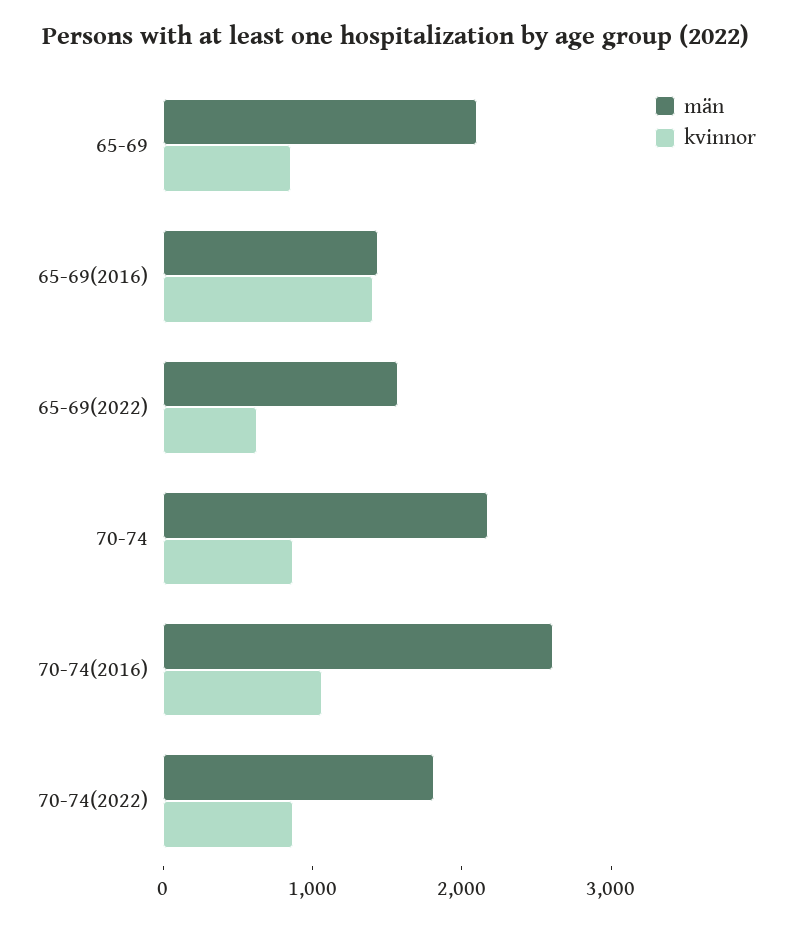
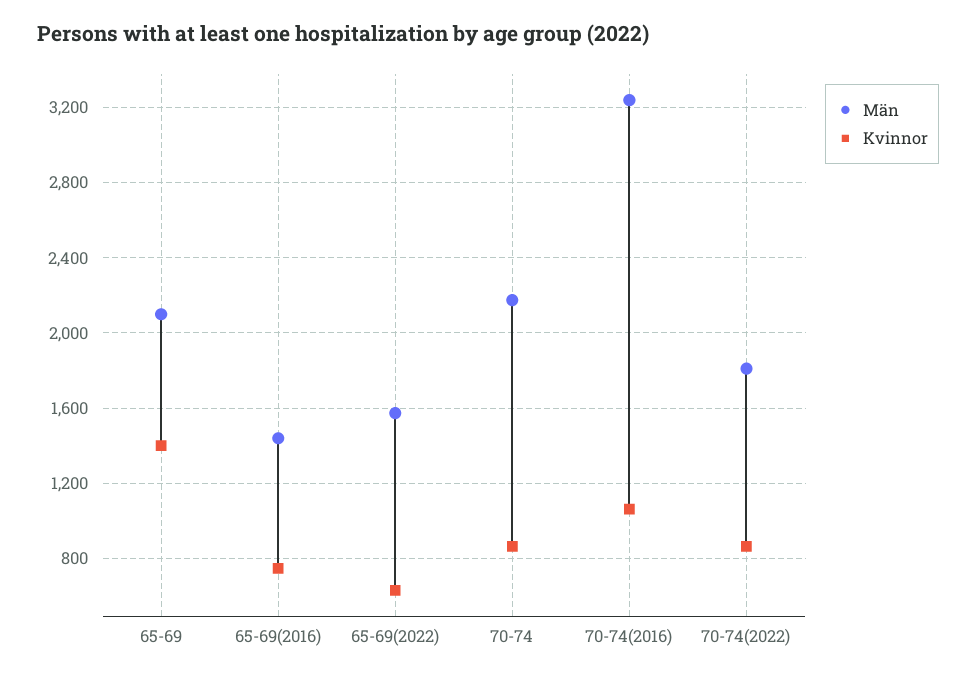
  {
    "män": {
      "65-69": 2100,
      "65-69(2016)": 1450,
      "65-69(2022)": 1550,
      "70-74": 2150,
-     "70-74(2016)": 2600,
+     "70-74(2016)": 3250,
      "70-74(2022)": 1800
    },
    "kvinnor": {
-     "65-69": 800,
+     "65-69": 1400,
-     "65-69(2016)": 1400,
+     "65-69(2016)": 750,
      "65-69(2022)": 650,
      "70-74": 850,
      "70-74(2016)": 1050,
      "70-74(2022)": 850
    }
  }

